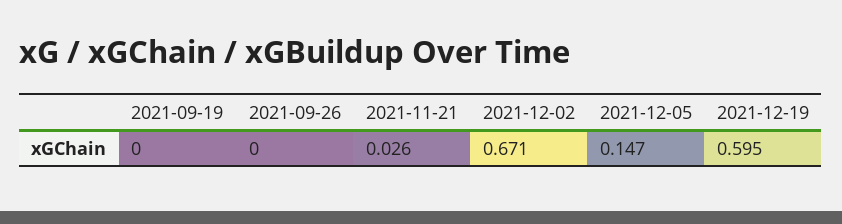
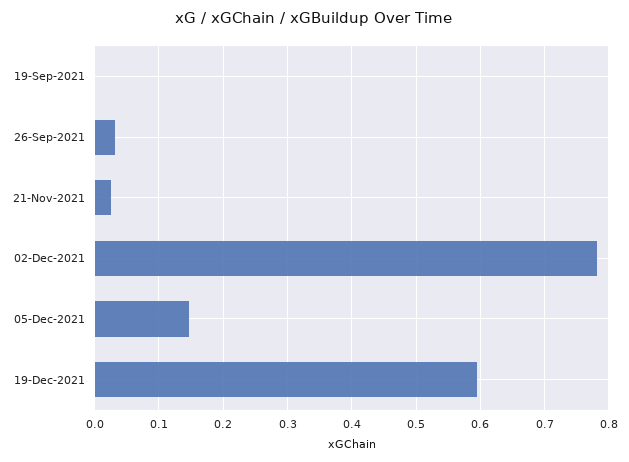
  {
    "2021-09-19": 0,
-   "2021-09-26": 0,
+   "2021-09-26": 0.03,
    "2021-11-21": 0.026,
-   "2021-12-02": 0.671,
+   "2021-12-02": 0.78,
    "2021-12-05": 0.147,
    "2021-12-19": 0.595
  }

